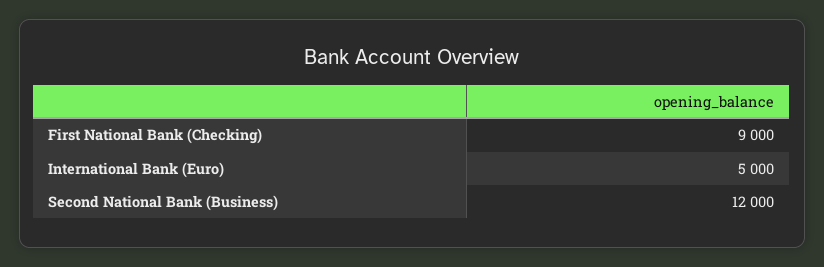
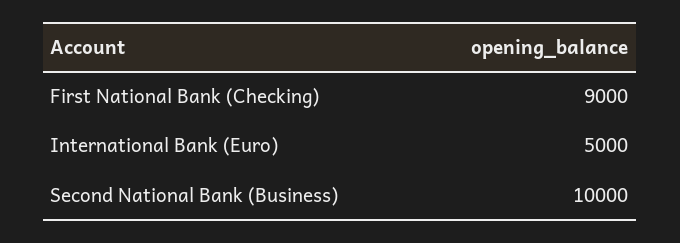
  {
    "First National Bank (Checking)": 9000,
    "International Bank (Euro)": 5000,
-   "Second National Bank (Business)": 12000
+   "Second National Bank (Business)": 10000
  }

